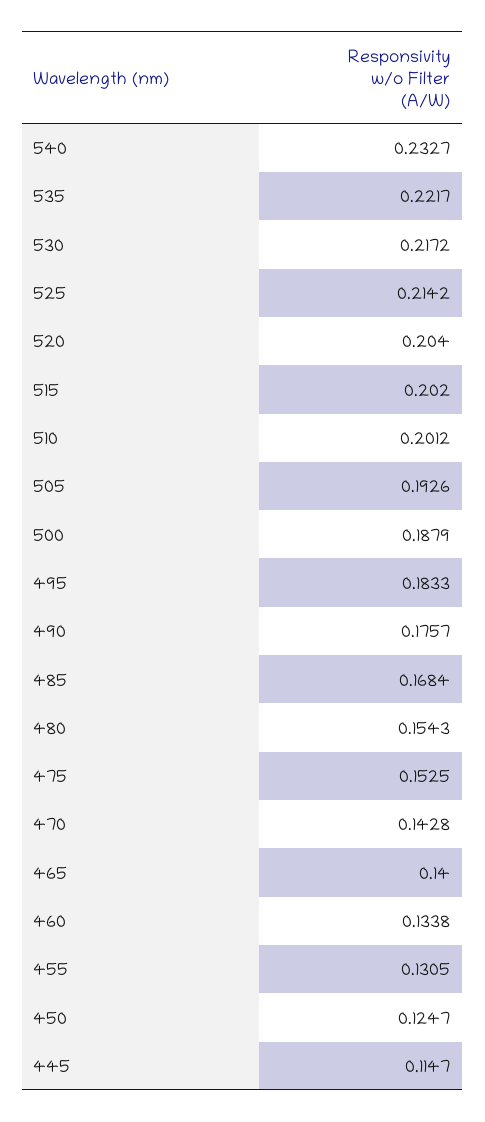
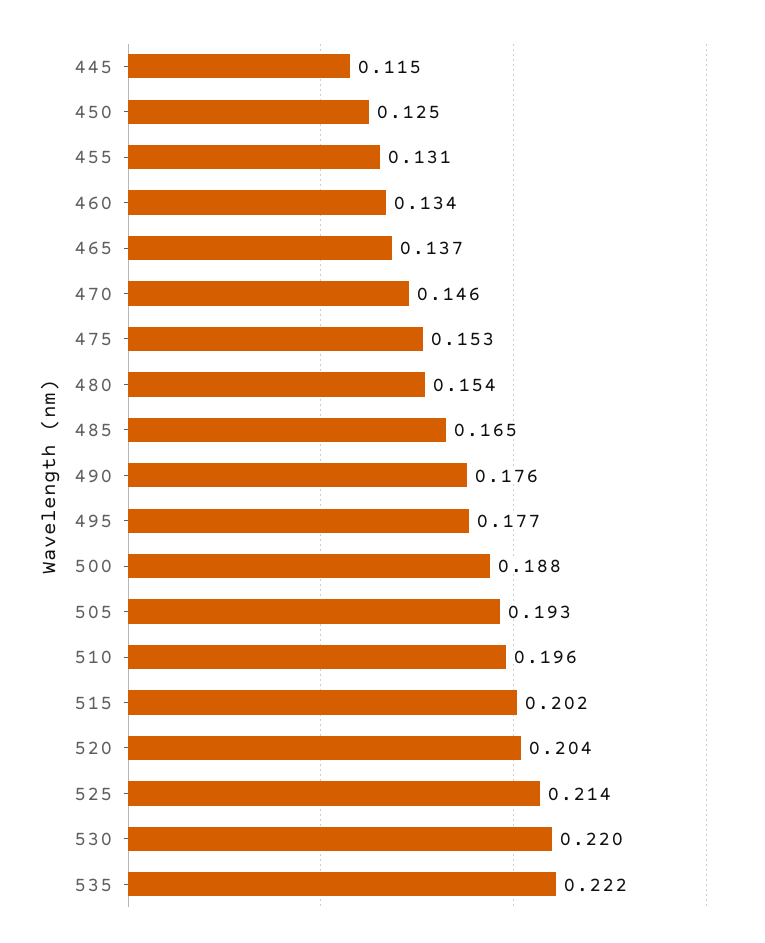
  {
-   "540": 0.2327,
    "535": 0.2217,
-   "530": 0.2172,
+   "530": 0.22,
    "525": 0.2142,
    "520": 0.204,
    "515": 0.202,
-   "510": 0.2012,
+   "510": 0.196,
    "505": 0.1926,
    "500": 0.1879,
-   "495": 0.1833,
+   "495": 0.177,
    "490": 0.1757,
-   "485": 0.1684,
+   "485": 0.165,
    "480": 0.1543,
    "475": 0.1525,
-   "470": 0.1428,
+   "470": 0.146,
-   "465": 0.14,
+   "465": 0.137,
    "460": 0.1338,
    "455": 0.1305,
    "450": 0.1247,
    "445": 0.1147
  }

